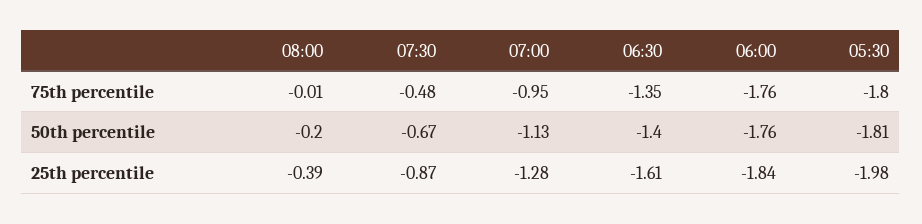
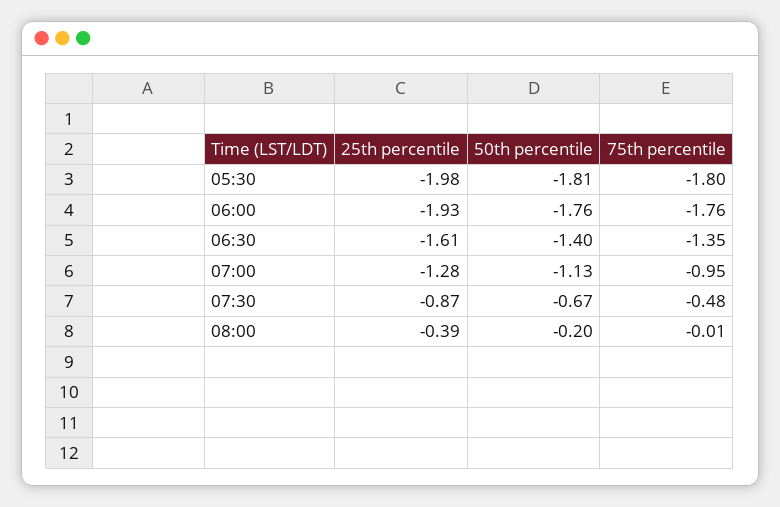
  {
    "08:00": {
      "75th percentile": -0.01,
      "50th percentile": -0.2,
      "25th percentile": -0.39
    },
    "07:30": {
      "75th percentile": -0.48,
      "50th percentile": -0.67,
      "25th percentile": -0.87
    },
    "07:00": {
      "75th percentile": -0.95,
      "50th percentile": -1.13,
      "25th percentile": -1.28
    },
    "06:30": {
      "75th percentile": -1.35,
      "50th percentile": -1.4,
      "25th percentile": -1.61
    },
    "06:00": {
      "75th percentile": -1.76,
      "50th percentile": -1.76,
-     "25th percentile": -1.84
+     "25th percentile": -1.93
    },
    "05:30": {
      "75th percentile": -1.8,
      "50th percentile": -1.81,
      "25th percentile": -1.98
    }
  }

